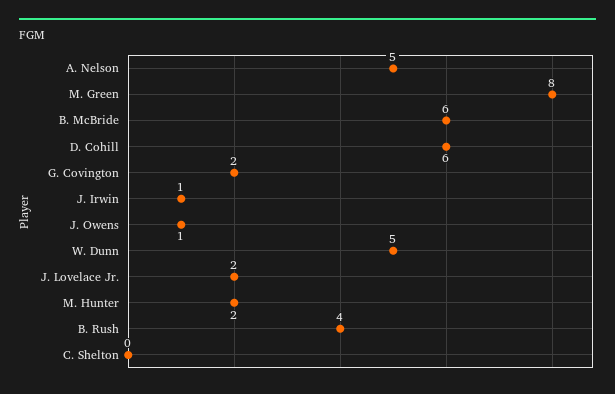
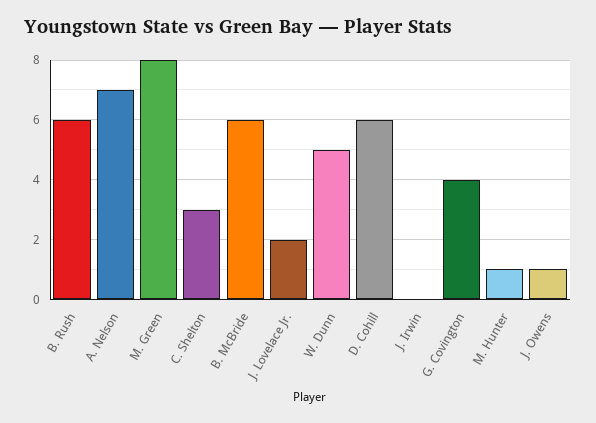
  {
-   "A. Nelson": 5,
+   "A. Nelson": 7,
    "M. Green": 8,
    "B. McBride": 6,
    "D. Cohill": 6,
-   "G. Covington": 2,
+   "G. Covington": 4,
-   "J. Irwin": 1,
+   "J. Irwin": 0,
    "J. Owens": 1,
    "W. Dunn": 5,
    "J. Lovelace Jr.": 2,
-   "M. Hunter": 2,
+   "M. Hunter": 1,
-   "B. Rush": 4,
+   "B. Rush": 6,
-   "C. Shelton": 0
+   "C. Shelton": 3
  }

